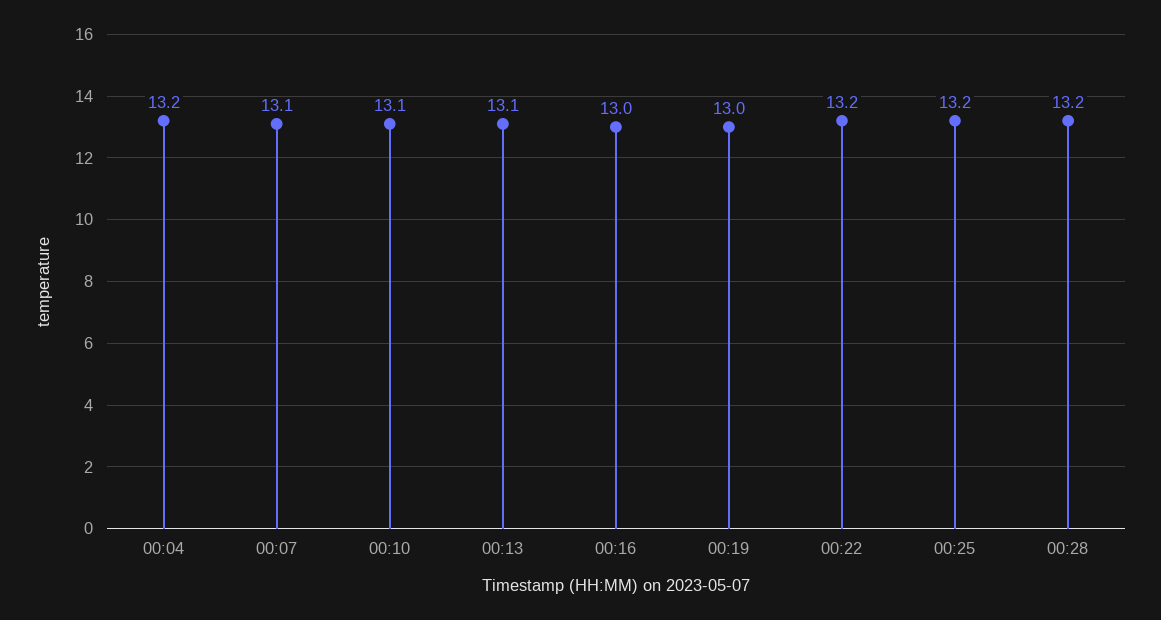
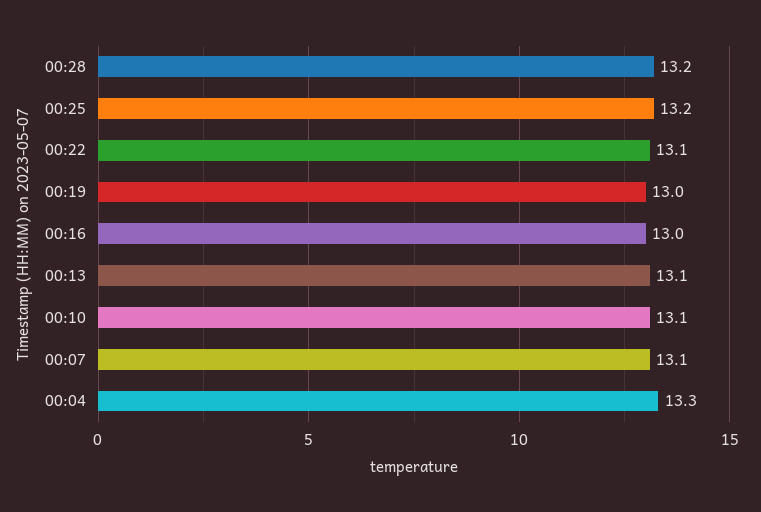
  {
-   "00:04": 13.2,
+   "00:04": 13.3,
    "00:07": 13.1,
    "00:10": 13.1,
    "00:13": 13.1,
    "00:16": 13,
    "00:19": 13,
-   "00:22": 13.2,
+   "00:22": 13.1,
    "00:25": 13.2,
    "00:28": 13.2
  }

